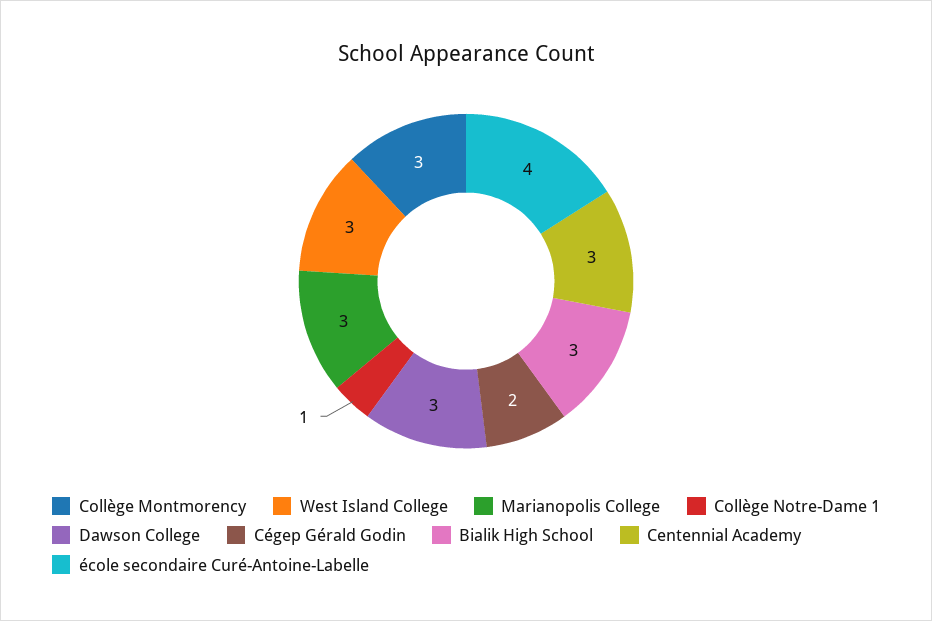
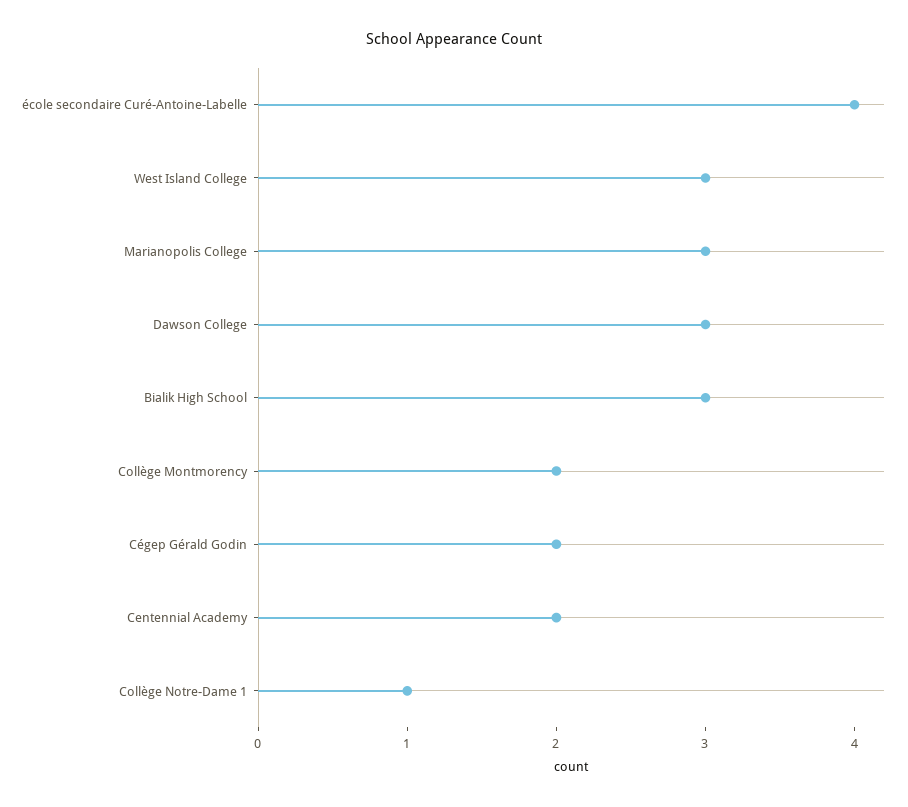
  {
-   "Collège Montmorency": 3,
+   "Collège Montmorency": 2,
    "West Island College": 3,
    "Marianopolis College": 3,
    "Collège Notre-Dame 1": 1,
    "Dawson College": 3,
    "Cégep Gérald Godin": 2,
    "Bialik High School": 3,
-   "Centennial Academy": 3,
+   "Centennial Academy": 2,
    "école secondaire Curé-Antoine-Labelle": 4
  }

